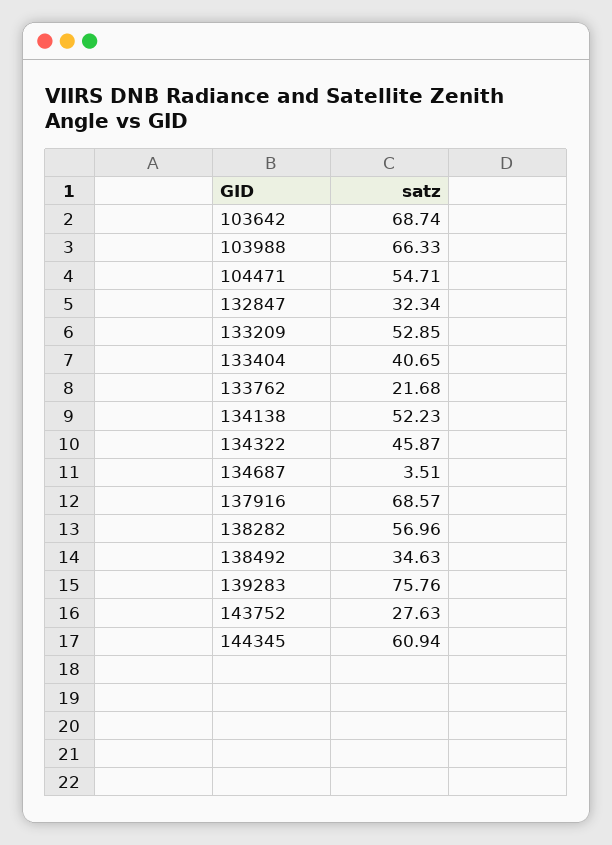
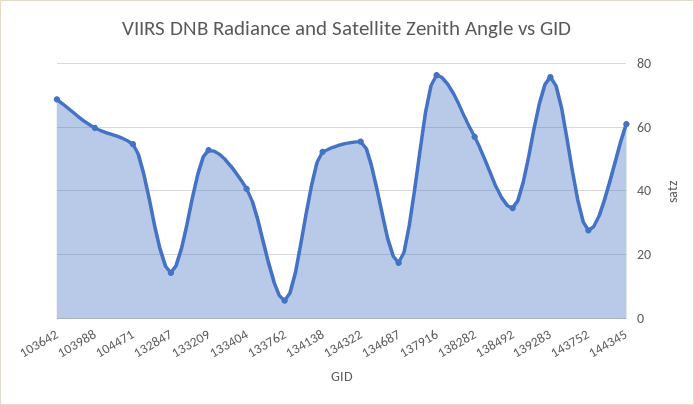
  {
    "103642": 68.74,
-   "103988": 66.33,
+   "103988": 60,
    "104471": 54.71,
-   "132847": 32.34,
+   "132847": 14,
    "133209": 52.85,
    "133404": 40.65,
-   "133762": 21.68,
+   "133762": 6,
    "134138": 52.23,
-   "134322": 45.87,
+   "134322": 56,
-   "134687": 3.51,
+   "134687": 18,
-   "137916": 68.57,
+   "137916": 76,
    "138282": 56.96,
    "138492": 34.63,
    "139283": 75.76,
    "143752": 27.63,
    "144345": 60.94
  }

